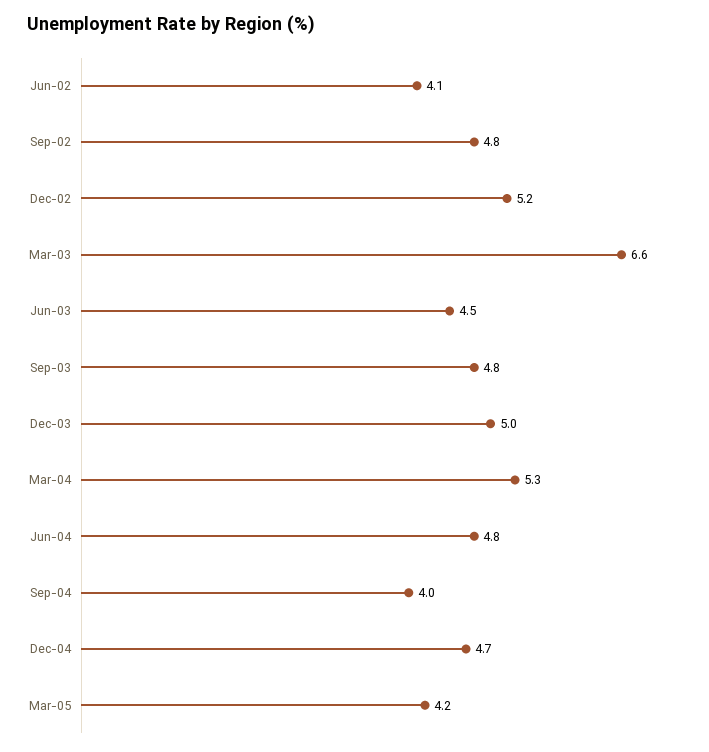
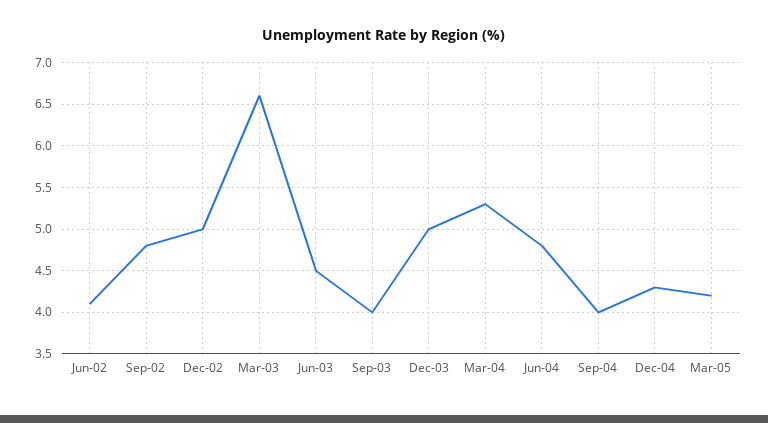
  {
    "Jun-02": 4.1,
    "Sep-02": 4.8,
-   "Dec-02": 5.2,
+   "Dec-02": 5,
    "Mar-03": 6.6,
    "Jun-03": 4.5,
-   "Sep-03": 4.8,
+   "Sep-03": 4,
    "Dec-03": 5,
    "Mar-04": 5.3,
    "Jun-04": 4.8,
    "Sep-04": 4,
-   "Dec-04": 4.7,
+   "Dec-04": 4.3,
    "Mar-05": 4.2
  }

